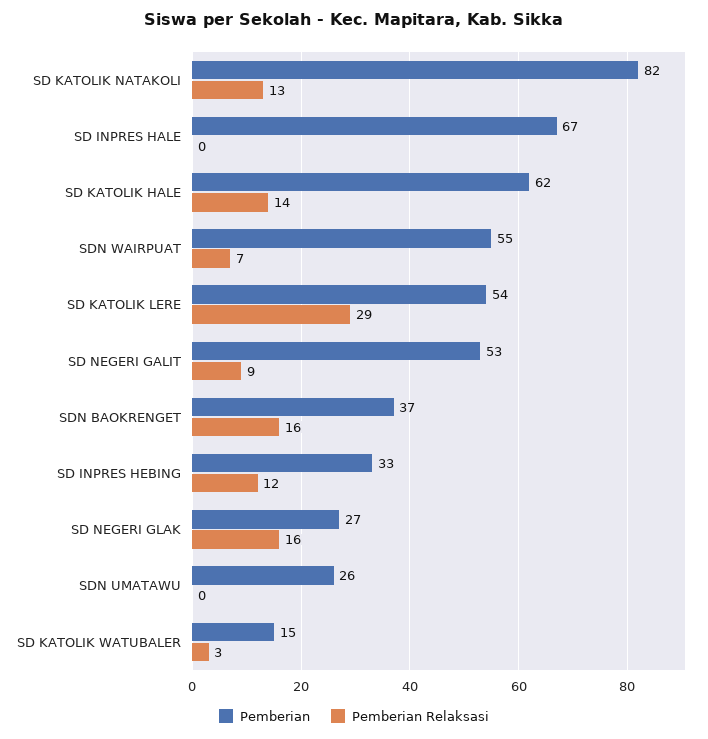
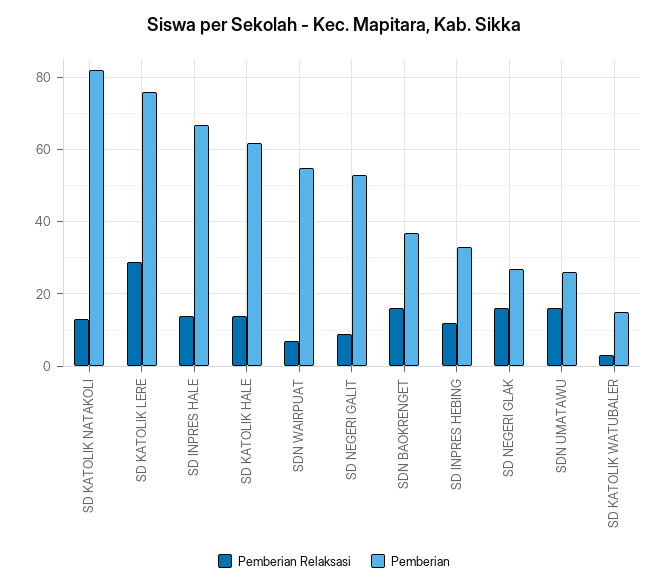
  {
    "Pemberian": {
      "SD KATOLIK NATAKOLI": 82,
      "SD INPRES HALE": 67,
      "SD KATOLIK HALE": 62,
      "SDN WAIRPUAT": 55,
-     "SD KATOLIK LERE": 54,
+     "SD KATOLIK LERE": 75,
      "SD NEGERI GALIT": 53,
      "SDN BAOKRENGET": 37,
      "SD INPRES HEBING": 33,
      "SD NEGERI GLAK": 27,
      "SDN UMATAWU": 26,
      "SD KATOLIK WATUBALER": 15
    },
    "Pemberian Relaksasi": {
      "SD KATOLIK NATAKOLI": 13,
-     "SD INPRES HALE": 0,
+     "SD INPRES HALE": 15,
      "SD KATOLIK HALE": 14,
      "SDN WAIRPUAT": 7,
      "SD KATOLIK LERE": 29,
      "SD NEGERI GALIT": 9,
      "SDN BAOKRENGET": 16,
      "SD INPRES HEBING": 12,
      "SD NEGERI GLAK": 16,
-     "SDN UMATAWU": 0,
+     "SDN UMATAWU": 15,
      "SD KATOLIK WATUBALER": 3
    }
  }

